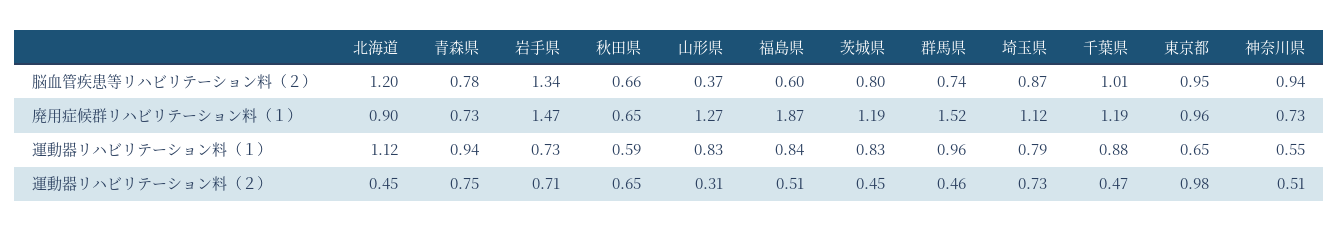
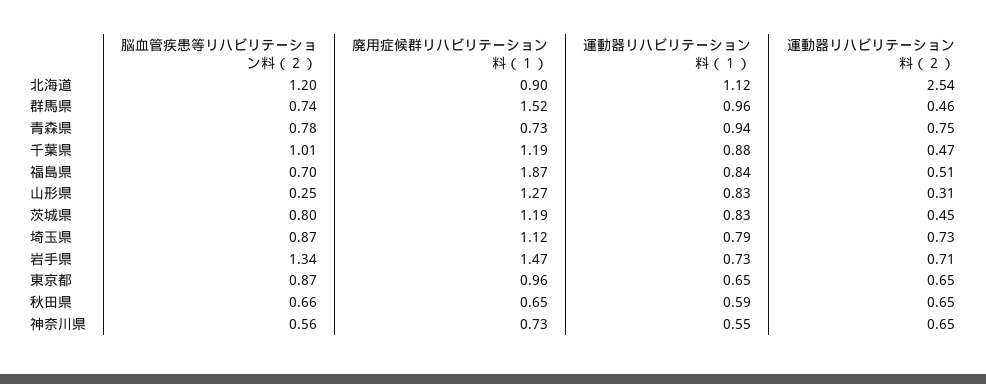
  {
    "北海道": {
      "脳血管疾患等リハビリテーション料（２）": 1.2,
      "廃用症候群リハビリテーション料（１）": 0.9,
      "運動器リハビリテーション料（１）": 1.12,
-     "運動器リハビリテーション料（２）": 0.45
+     "運動器リハビリテーション料（２）": 2.54
    },
    "青森県": {
      "脳血管疾患等リハビリテーション料（２）": 0.78,
      "廃用症候群リハビリテーション料（１）": 0.73,
      "運動器リハビリテーション料（１）": 0.94,
      "運動器リハビリテーション料（２）": 0.75
    },
    "岩手県": {
      "脳血管疾患等リハビリテーション料（２）": 1.34,
      "廃用症候群リハビリテーション料（１）": 1.47,
      "運動器リハビリテーション料（１）": 0.73,
      "運動器リハビリテーション料（２）": 0.71
    },
    "秋田県": {
      "脳血管疾患等リハビリテーション料（２）": 0.66,
      "廃用症候群リハビリテーション料（１）": 0.65,
      "運動器リハビリテーション料（１）": 0.59,
      "運動器リハビリテーション料（２）": 0.65
    },
    "山形県": {
-     "脳血管疾患等リハビリテーション料（２）": 0.37,
+     "脳血管疾患等リハビリテーション料（２）": 0.25,
      "廃用症候群リハビリテーション料（１）": 1.27,
      "運動器リハビリテーション料（１）": 0.83,
      "運動器リハビリテーション料（２）": 0.31
    },
    "福島県": {
-     "脳血管疾患等リハビリテーション料（２）": 0.6,
+     "脳血管疾患等リハビリテーション料（２）": 0.7,
      "廃用症候群リハビリテーション料（１）": 1.87,
      "運動器リハビリテーション料（１）": 0.84,
      "運動器リハビリテーション料（２）": 0.51
    },
    "茨城県": {
      "脳血管疾患等リハビリテーション料（２）": 0.8,
      "廃用症候群リハビリテーション料（１）": 1.19,
      "運動器リハビリテーション料（１）": 0.83,
      "運動器リハビリテーション料（２）": 0.45
    },
    "群馬県": {
      "脳血管疾患等リハビリテーション料（２）": 0.74,
      "廃用症候群リハビリテーション料（１）": 1.52,
      "運動器リハビリテーション料（１）": 0.96,
      "運動器リハビリテーション料（２）": 0.46
    },
    "埼玉県": {
      "脳血管疾患等リハビリテーション料（２）": 0.87,
      "廃用症候群リハビリテーション料（１）": 1.12,
      "運動器リハビリテーション料（１）": 0.79,
      "運動器リハビリテーション料（２）": 0.73
    },
    "千葉県": {
      "脳血管疾患等リハビリテーション料（２）": 1.01,
      "廃用症候群リハビリテーション料（１）": 1.19,
      "運動器リハビリテーション料（１）": 0.88,
      "運動器リハビリテーション料（２）": 0.47
    },
    "東京都": {
-     "脳血管疾患等リハビリテーション料（２）": 0.95,
+     "脳血管疾患等リハビリテーション料（２）": 0.87,
      "廃用症候群リハビリテーション料（１）": 0.96,
      "運動器リハビリテーション料（１）": 0.65,
-     "運動器リハビリテーション料（２）": 0.98
+     "運動器リハビリテーション料（２）": 0.65
    },
    "神奈川県": {
-     "脳血管疾患等リハビリテーション料（２）": 0.94,
+     "脳血管疾患等リハビリテーション料（２）": 0.56,
      "廃用症候群リハビリテーション料（１）": 0.73,
      "運動器リハビリテーション料（１）": 0.55,
-     "運動器リハビリテーション料（２）": 0.51
+     "運動器リハビリテーション料（２）": 0.65
    }
  }

